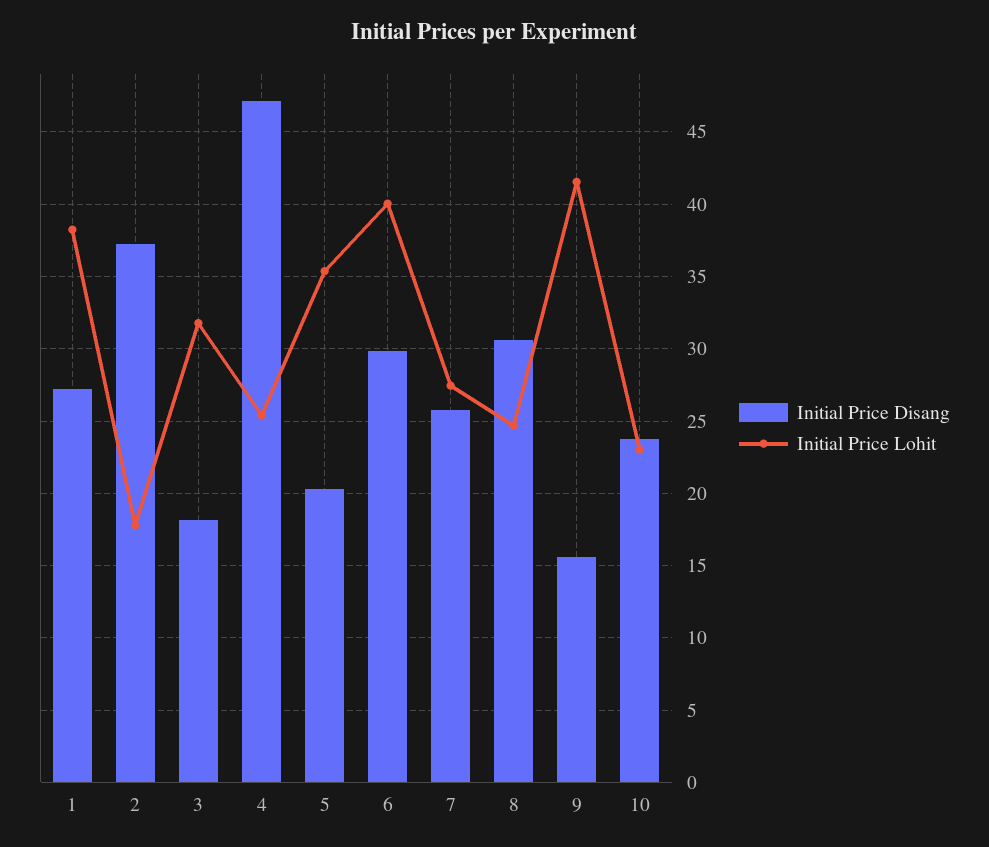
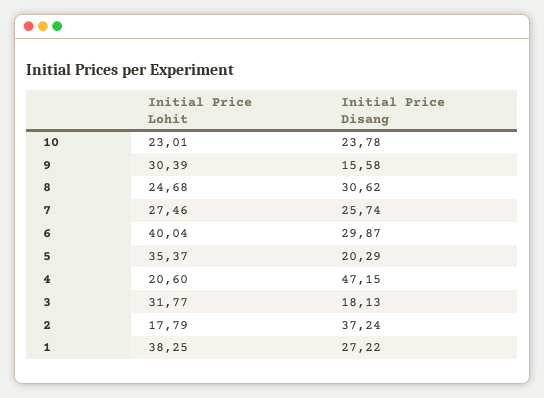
  {
    "Initial Price Disang": {
      "1": 27.22,
      "2": 37.24,
      "3": 18.13,
      "4": 47.15,
      "5": 20.29,
      "6": 29.87,
      "7": 25.74,
      "8": 30.62,
      "9": 15.58,
      "10": 23.78
    },
    "Initial Price Lohit": {
      "1": 38.25,
      "2": 17.79,
      "3": 31.77,
-     "4": 25.5,
+     "4": 20.6,
      "5": 35.37,
      "6": 40.04,
      "7": 27.46,
      "8": 24.68,
-     "9": 41.5,
+     "9": 30.39,
      "10": 23.01
    }
  }

